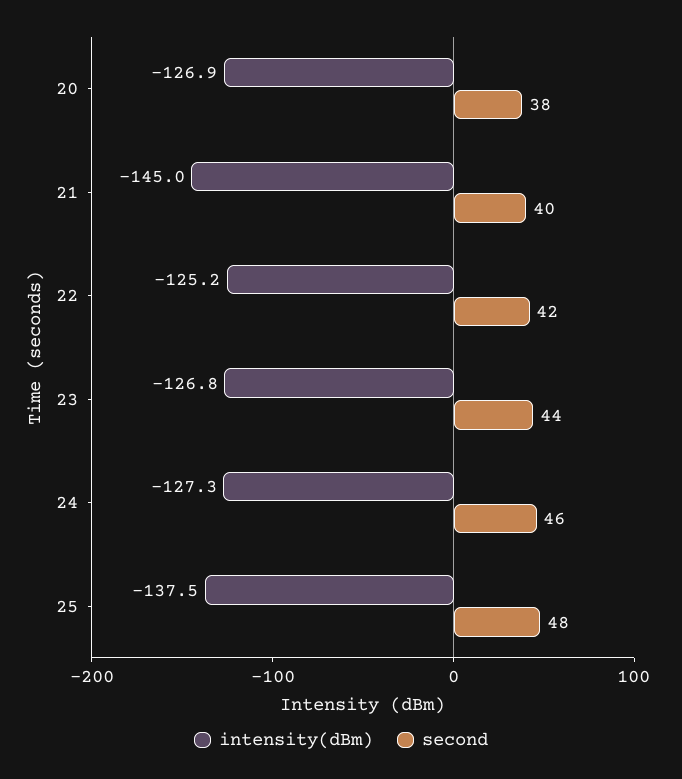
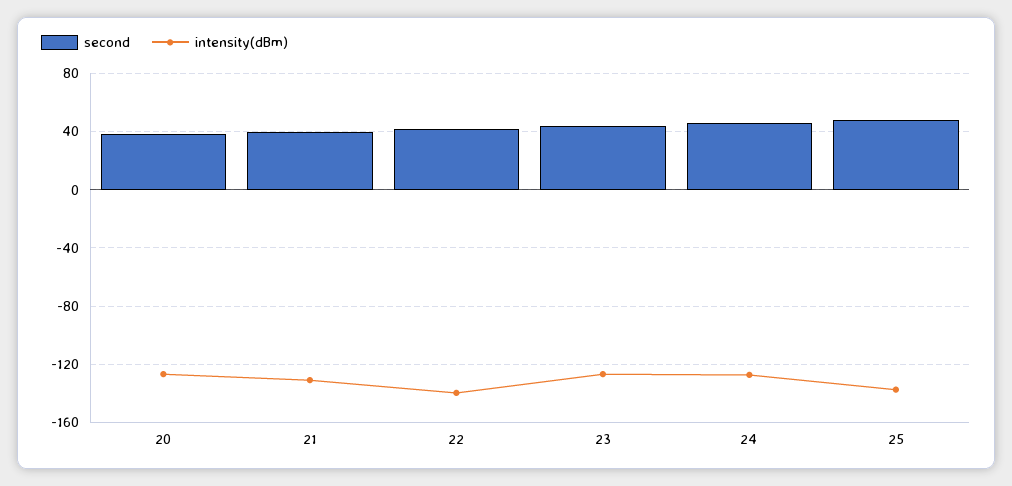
  {
    "intensity(dBm)": {
      "20": -126.9,
-     "21": -145,
+     "21": -130,
-     "22": -125.2,
+     "22": -140,
      "23": -126.8,
      "24": -127.3,
      "25": -137.5
    },
    "second": {
      "20": 38,
      "21": 40,
      "22": 42,
      "23": 44,
      "24": 46,
      "25": 48
    }
  }

